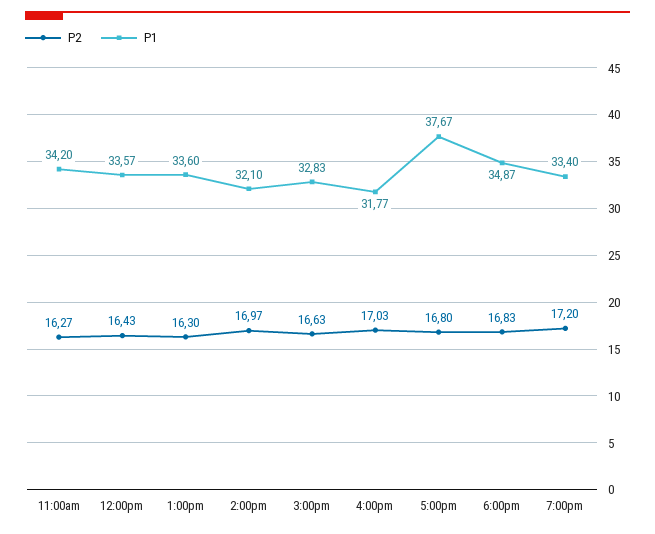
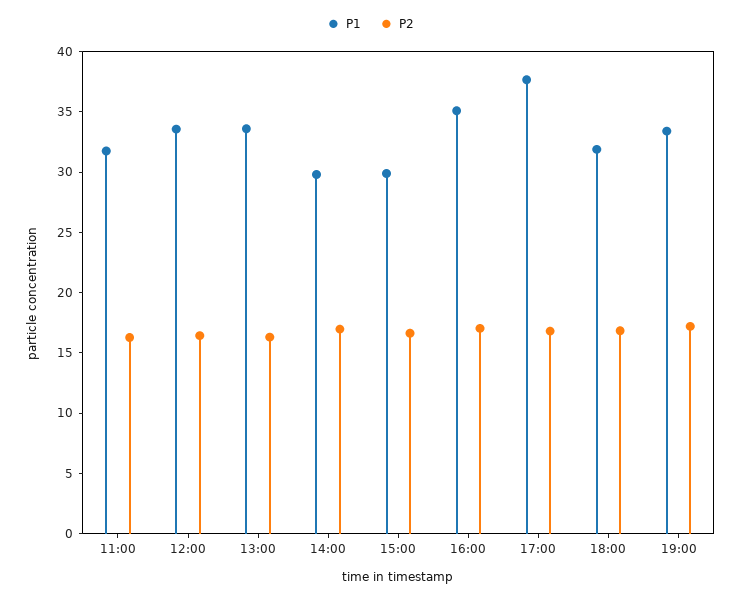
  {
    "P2": {
      "11:00am": 16.27,
      "12:00pm": 16.43,
      "1:00pm": 16.3,
      "2:00pm": 16.97,
      "3:00pm": 16.63,
      "4:00pm": 17.03,
      "5:00pm": 16.8,
      "6:00pm": 16.83,
      "7:00pm": 17.2
    },
    "P1": {
-     "11:00am": 34.2,
+     "11:00am": 32,
      "12:00pm": 33.57,
      "1:00pm": 33.6,
-     "2:00pm": 32.1,
+     "2:00pm": 30,
-     "3:00pm": 32.83,
+     "3:00pm": 30,
-     "4:00pm": 31.77,
+     "4:00pm": 35,
      "5:00pm": 37.67,
-     "6:00pm": 34.87,
+     "6:00pm": 32,
      "7:00pm": 33.4
    }
  }

